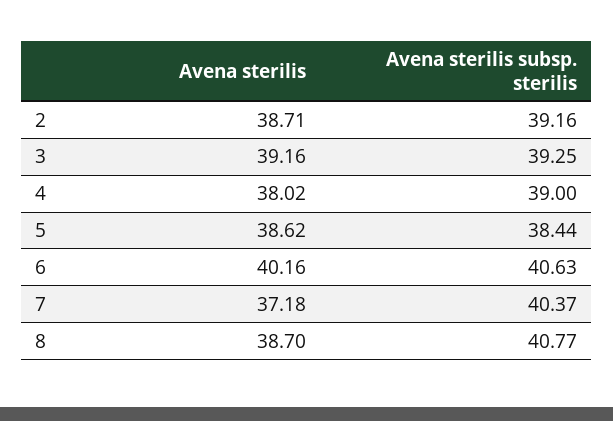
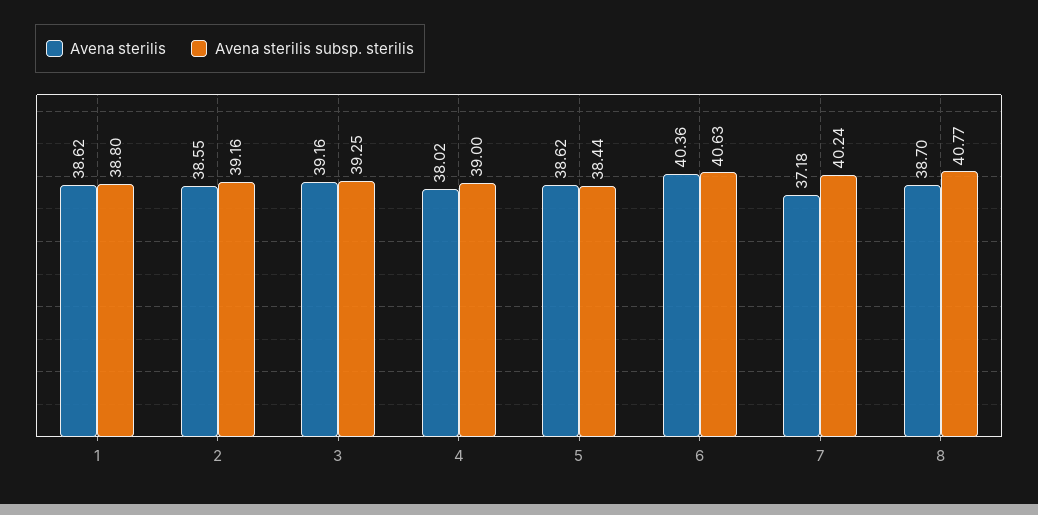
  {
    "Avena sterilis": {
-     "2": 38.71,
+     "2": 38.55,
      "3": 39.16,
      "4": 38.02,
      "5": 38.62,
-     "6": 40.16,
+     "6": 40.36,
      "7": 37.18,
-     "8": 38.7
+     "8": 38.7,
+     "1": 38.62
    },
    "Avena sterilis subsp. sterilis": {
      "2": 39.16,
      "3": 39.25,
      "4": 39,
      "5": 38.44,
      "6": 40.63,
-     "7": 40.37,
+     "7": 40.24,
-     "8": 40.77
+     "8": 40.77,
+     "1": 38.8
    }
  }

